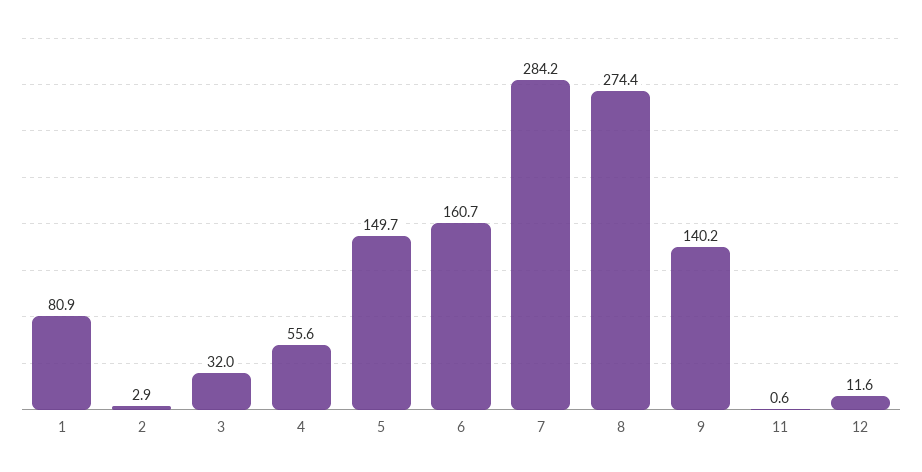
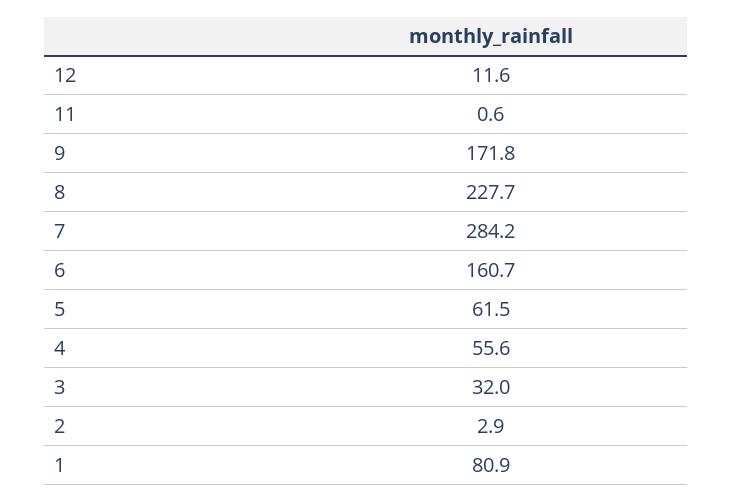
  {
    "1": 80.9,
    "2": 2.9,
    "3": 32,
    "4": 55.6,
-   "5": 149.7,
+   "5": 61.5,
    "6": 160.7,
    "7": 284.2,
-   "8": 274.4,
+   "8": 227.7,
-   "9": 140.2,
+   "9": 171.8,
    "11": 0.6,
    "12": 11.6
  }

